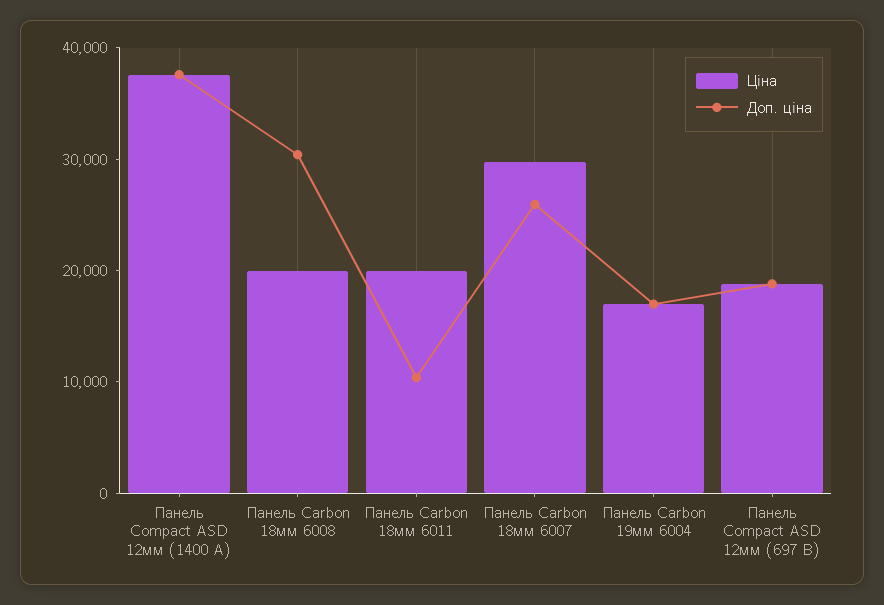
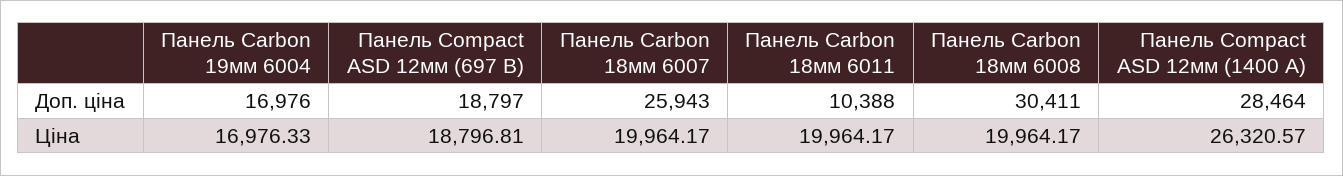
  {
    "Ціна": {
-     "Панель Compact ASD 12мм (1400 A)": 38000,
+     "Панель Compact ASD 12мм (1400 A)": 26320.57,
      "Панель Carbon 18мм 6008": 19964.17,
      "Панель Carbon 18мм 6011": 19964.17,
-     "Панель Carbon 18мм 6007": 30000,
+     "Панель Carbon 18мм 6007": 19964.17,
      "Панель Carbon 19мм 6004": 16976.33,
      "Панель Compact ASD 12мм (697 B)": 18796.81
    },
    "Доп. ціна": {
-     "Панель Compact ASD 12мм (1400 A)": 38000,
+     "Панель Compact ASD 12мм (1400 A)": 28464,
      "Панель Carbon 18мм 6008": 30411,
      "Панель Carbon 18мм 6011": 10388,
      "Панель Carbon 18мм 6007": 25943,
      "Панель Carbon 19мм 6004": 16976,
      "Панель Compact ASD 12мм (697 B)": 18797
    }
  }

